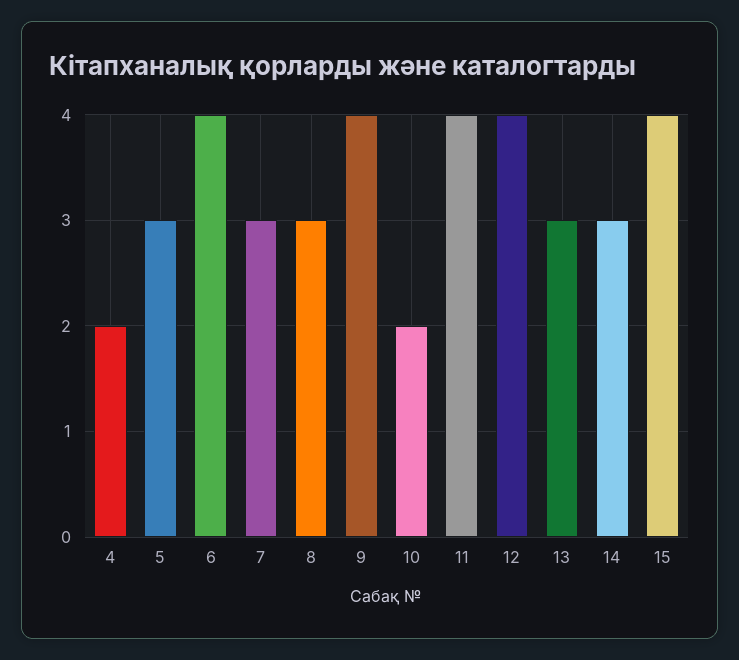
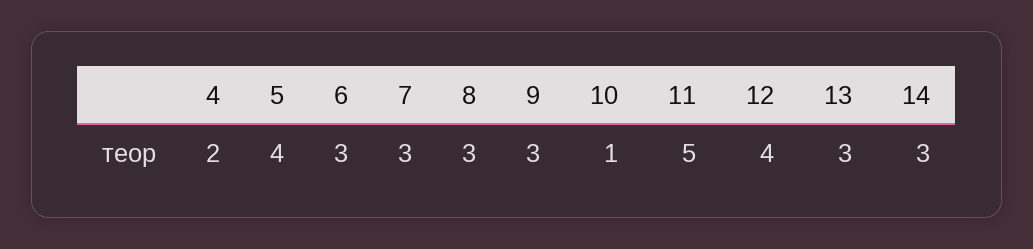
  {
    "4": 2,
-   "5": 3,
+   "5": 4,
-   "6": 4,
+   "6": 3,
    "7": 3,
    "8": 3,
-   "9": 4,
+   "9": 3,
-   "10": 2,
+   "10": 1,
-   "11": 4,
+   "11": 5,
    "12": 4,
    "13": 3,
-   "14": 3,
+   "14": 3
-   "15": 4
  }

